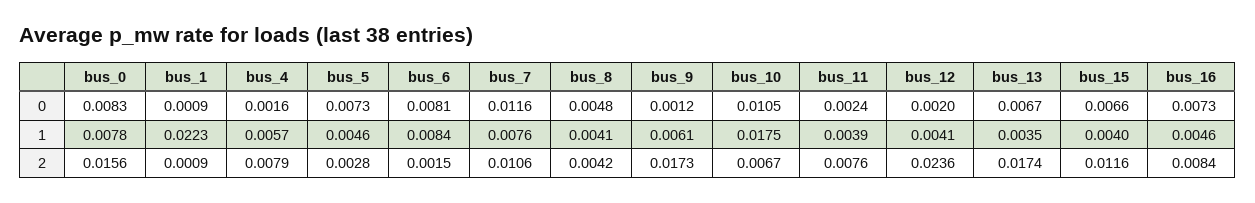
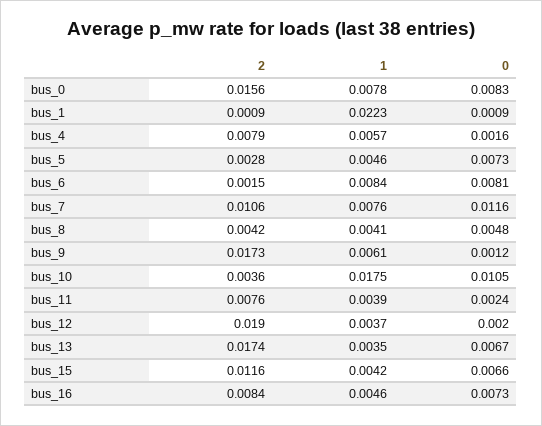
  {
    "bus_0": {
      "0": 0.0083,
      "1": 0.0078,
      "2": 0.0156
    },
    "bus_1": {
      "0": 0.0009,
      "1": 0.0223,
      "2": 0.0009
    },
    "bus_4": {
      "0": 0.0016,
      "1": 0.0057,
      "2": 0.0079
    },
    "bus_5": {
      "0": 0.0073,
      "1": 0.0046,
      "2": 0.0028
    },
    "bus_6": {
      "0": 0.0081,
      "1": 0.0084,
      "2": 0.0015
    },
    "bus_7": {
      "0": 0.0116,
      "1": 0.0076,
      "2": 0.0106
    },
    "bus_8": {
      "0": 0.0048,
      "1": 0.0041,
      "2": 0.0042
    },
    "bus_9": {
      "0": 0.0012,
      "1": 0.0061,
      "2": 0.0173
    },
    "bus_10": {
      "0": 0.0105,
      "1": 0.0175,
-     "2": 0.0067
+     "2": 0.0036
    },
    "bus_11": {
      "0": 0.0024,
      "1": 0.0039,
      "2": 0.0076
    },
    "bus_12": {
      "0": 0.002,
-     "1": 0.0041,
+     "1": 0.0037,
-     "2": 0.0236
+     "2": 0.019
    },
    "bus_13": {
      "0": 0.0067,
      "1": 0.0035,
      "2": 0.0174
    },
    "bus_15": {
      "0": 0.0066,
-     "1": 0.004,
+     "1": 0.0042,
      "2": 0.0116
    },
    "bus_16": {
      "0": 0.0073,
      "1": 0.0046,
      "2": 0.0084
    }
  }

